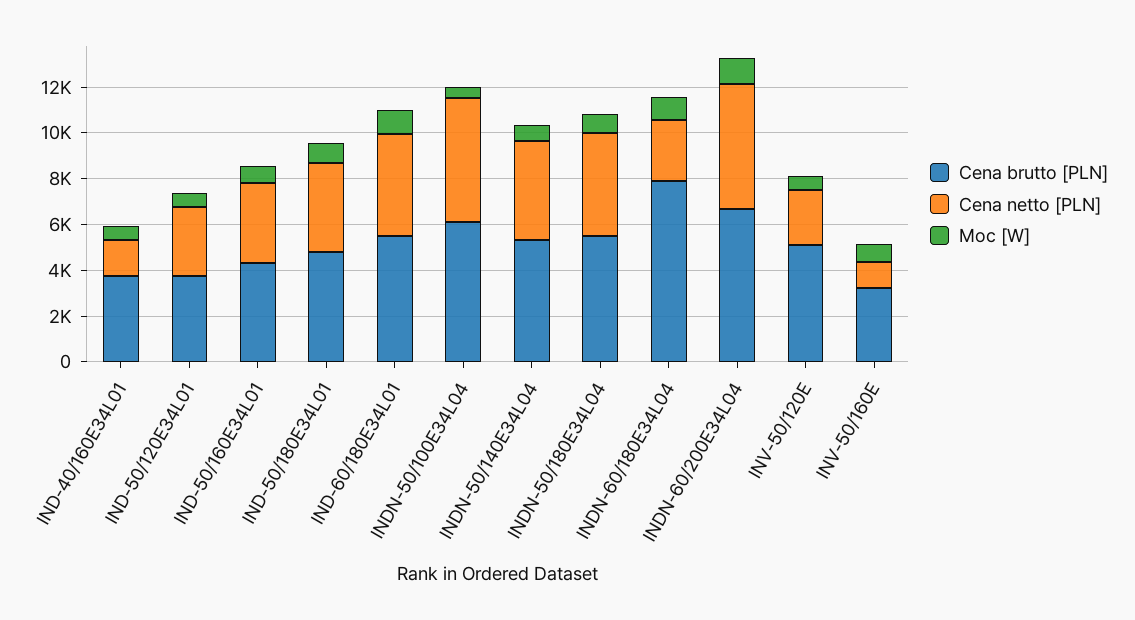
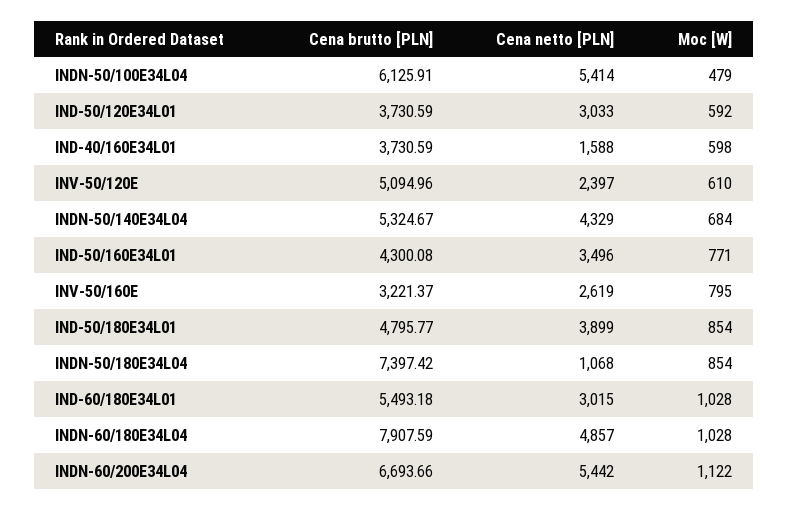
  {
    "Cena brutto [PLN]": {
      "IND-40/160E34L01": 3730.59,
      "IND-50/120E34L01": 3730.59,
      "IND-50/160E34L01": 4300.08,
      "IND-50/180E34L01": 4795.77,
      "IND-60/180E34L01": 5493.18,
      "INDN-50/100E34L04": 6125.91,
      "INDN-50/140E34L04": 5324.67,
-     "INDN-50/180E34L04": 5500,
+     "INDN-50/180E34L04": 7397.42,
      "INDN-60/180E34L04": 7907.59,
      "INDN-60/200E34L04": 6693.66,
      "INV-50/120E": 5094.96,
      "INV-50/160E": 3221.37
    },
    "Cena netto [PLN]": {
      "IND-40/160E34L01": 1588,
      "IND-50/120E34L01": 3033,
      "IND-50/160E34L01": 3496,
      "IND-50/180E34L01": 3899,
-     "IND-60/180E34L01": 4500,
+     "IND-60/180E34L01": 3015,
      "INDN-50/100E34L04": 5414,
      "INDN-50/140E34L04": 4329,
-     "INDN-50/180E34L04": 4500,
+     "INDN-50/180E34L04": 1068,
-     "INDN-60/180E34L04": 2500,
+     "INDN-60/180E34L04": 4857,
      "INDN-60/200E34L04": 5442,
      "INV-50/120E": 2397,
-     "INV-50/160E": 1000
+     "INV-50/160E": 2619
    },
    "Moc [W]": {
      "IND-40/160E34L01": 598,
      "IND-50/120E34L01": 592,
      "IND-50/160E34L01": 771,
      "IND-50/180E34L01": 854,
      "IND-60/180E34L01": 1028,
      "INDN-50/100E34L04": 479,
      "INDN-50/140E34L04": 684,
      "INDN-50/180E34L04": 854,
      "INDN-60/180E34L04": 1028,
      "INDN-60/200E34L04": 1122,
      "INV-50/120E": 610,
      "INV-50/160E": 795
    }
  }

